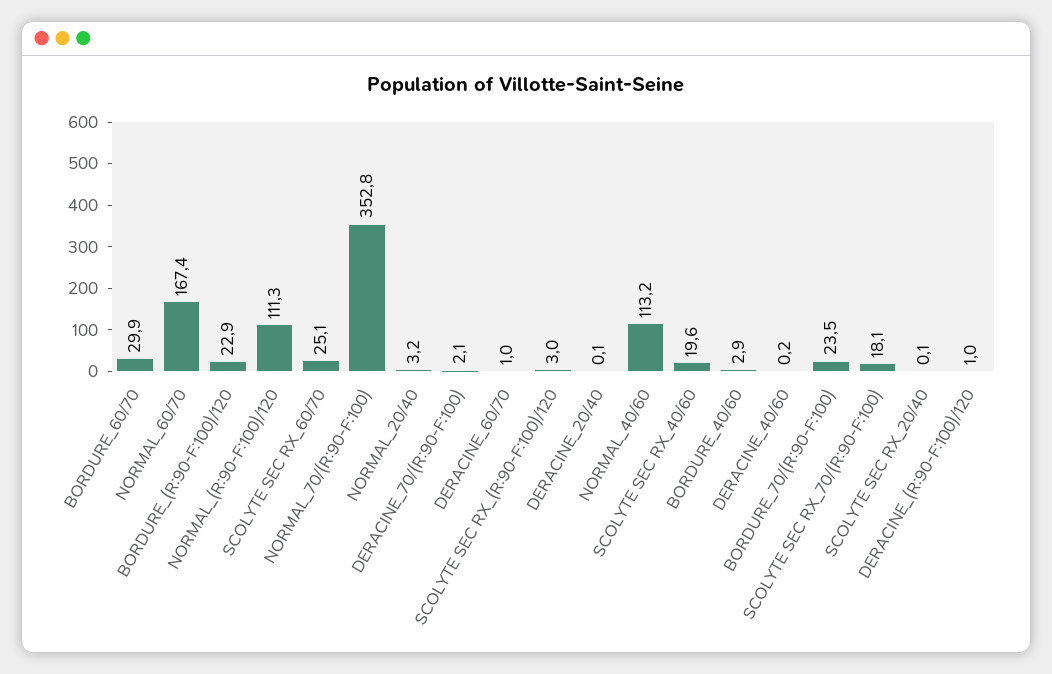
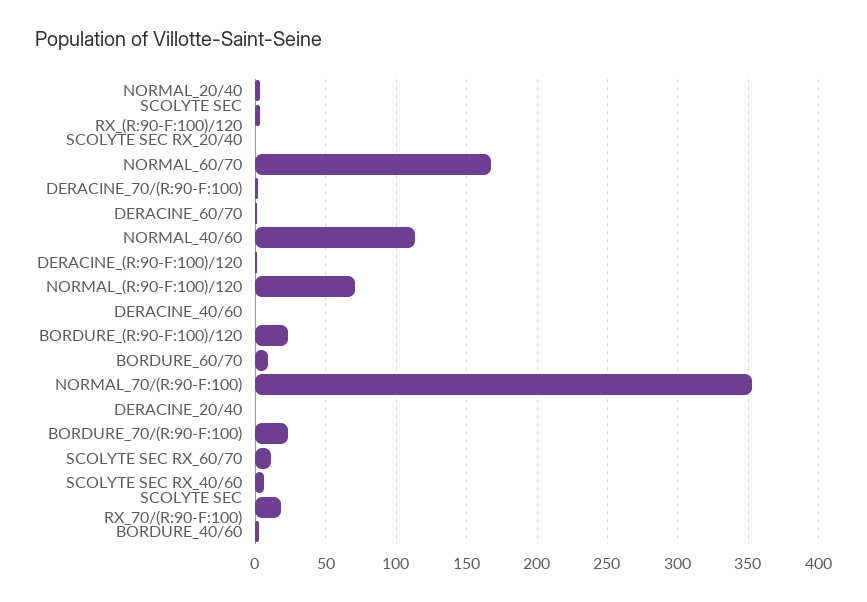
  {
-   "BORDURE_60/70": 29.9,
+   "BORDURE_60/70": 10,
    "NORMAL_60/70": 167.4,
    "BORDURE_(R:90-F:100)/120": 22.9,
-   "NORMAL_(R:90-F:100)/120": 111.3,
+   "NORMAL_(R:90-F:100)/120": 70,
-   "SCOLYTE SEC RX_60/70": 25.1,
+   "SCOLYTE SEC RX_60/70": 10,
    "NORMAL_70/(R:90-F:100)": 352.8,
    "NORMAL_20/40": 3.2,
    "DERACINE_70/(R:90-F:100)": 2.1,
    "DERACINE_60/70": 1,
    "SCOLYTE SEC RX_(R:90-F:100)/120": 3,
    "DERACINE_20/40": 0.1,
    "NORMAL_40/60": 113.2,
-   "SCOLYTE SEC RX_40/60": 19.6,
+   "SCOLYTE SEC RX_40/60": 5,
    "BORDURE_40/60": 2.9,
    "DERACINE_40/60": 0.2,
    "BORDURE_70/(R:90-F:100)": 23.5,
    "SCOLYTE SEC RX_70/(R:90-F:100)": 18.1,
    "SCOLYTE SEC RX_20/40": 0.1,
    "DERACINE_(R:90-F:100)/120": 1
  }

